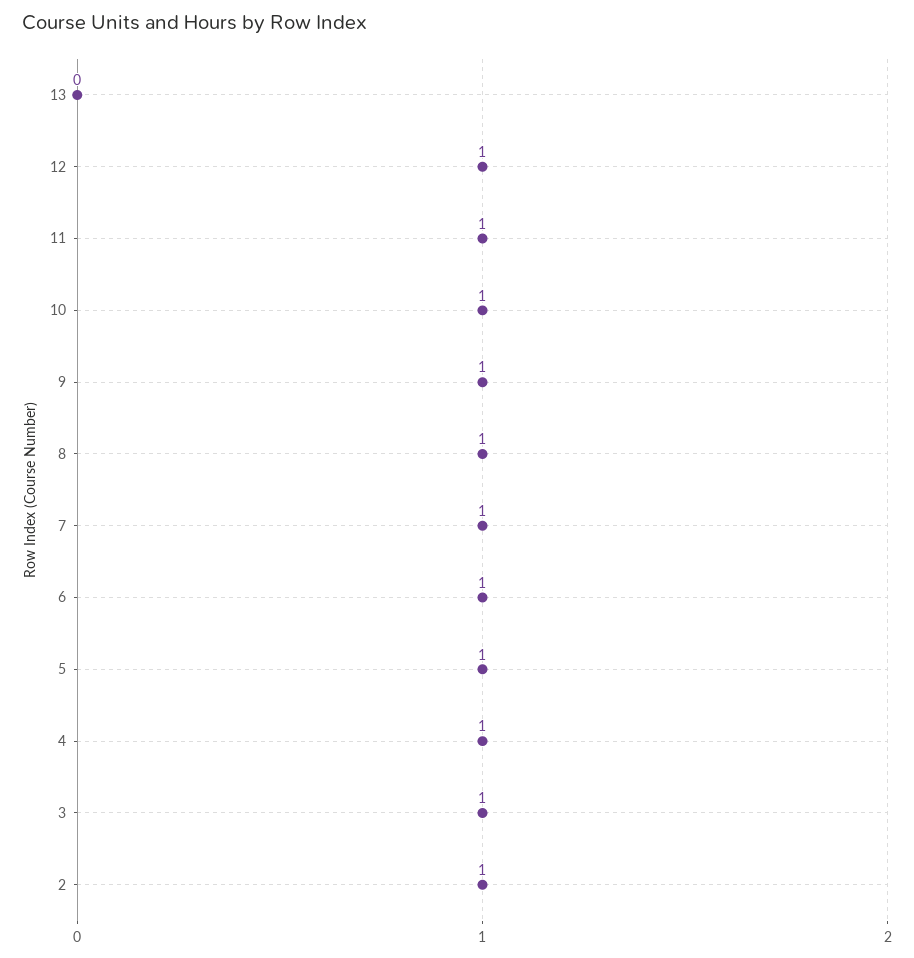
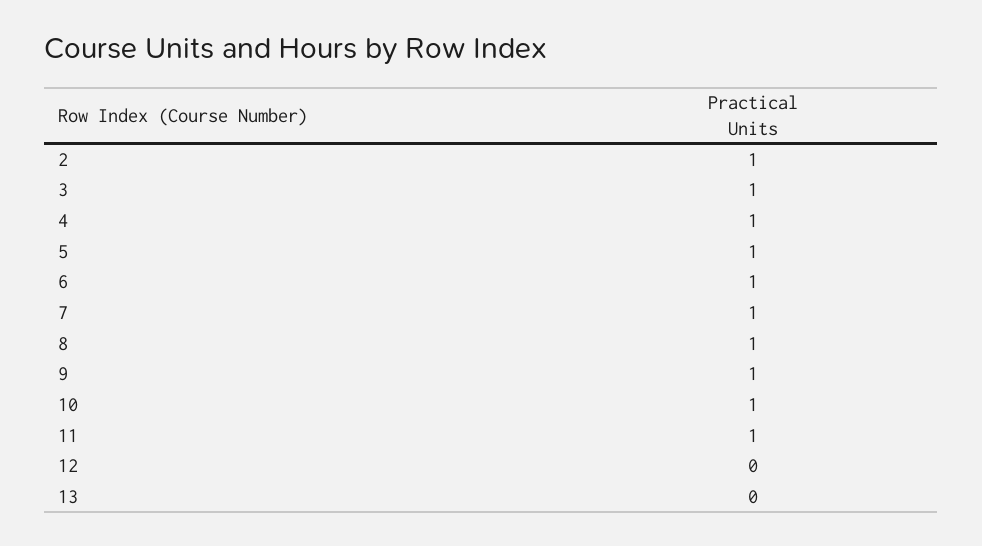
  {
    "13": 0,
-   "12": 1,
+   "12": 0,
    "11": 1,
    "10": 1,
    "9": 1,
    "8": 1,
    "7": 1,
    "6": 1,
    "5": 1,
    "4": 1,
    "3": 1,
    "2": 1
  }

